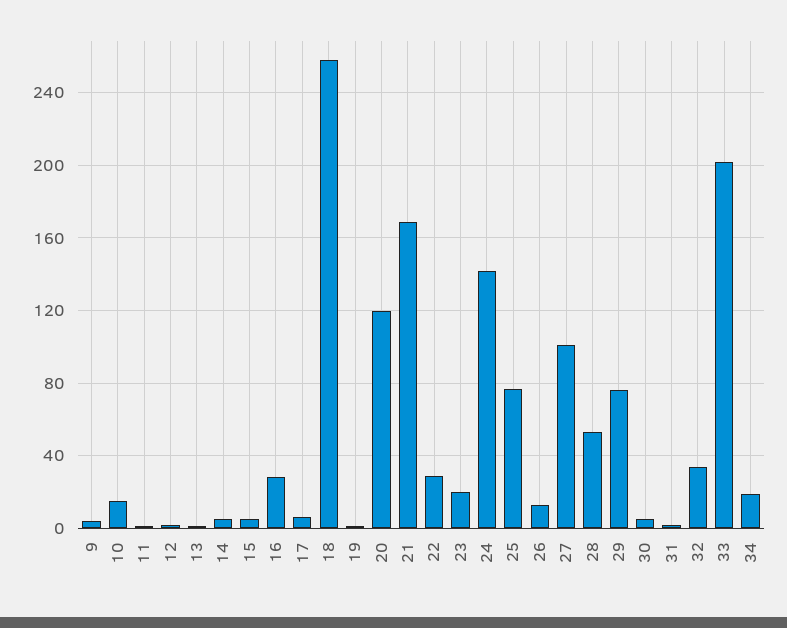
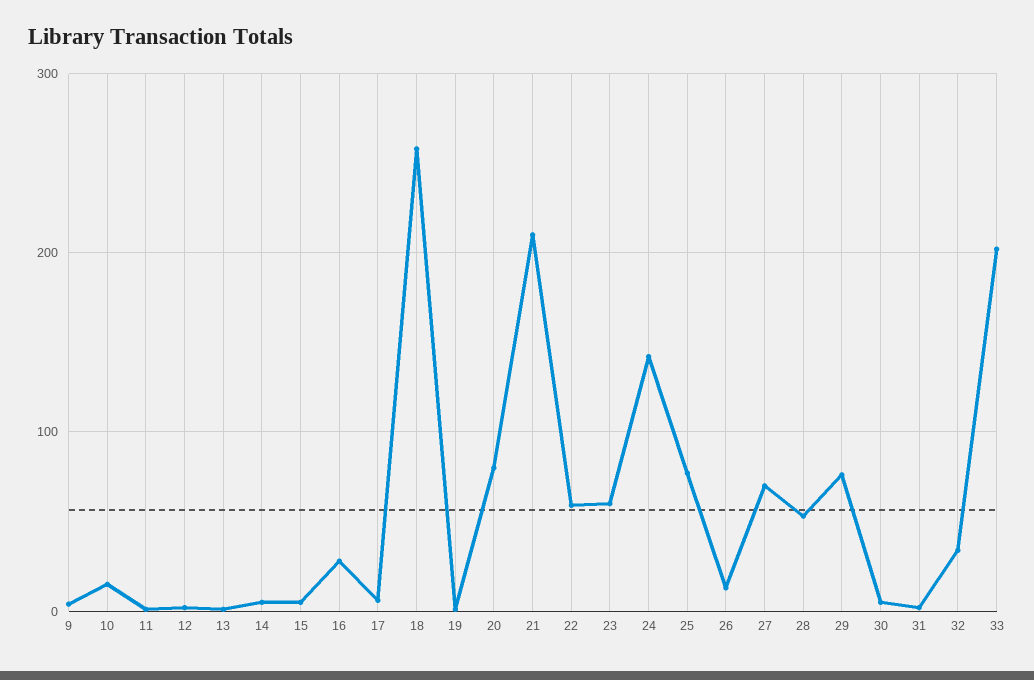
  {
    "9": 5,
    "10": 15,
    "11": 0,
    "12": 0,
    "13": 0,
    "14": 5,
    "15": 5,
    "16": 30,
    "17": 5,
    "18": 260,
    "19": 0,
-   "20": 120,
+   "20": 80,
-   "21": 170,
+   "21": 210,
-   "22": 30,
+   "22": 60,
-   "23": 20,
+   "23": 60,
    "24": 140,
    "25": 75,
    "26": 15,
-   "27": 100,
+   "27": 70,
    "28": 55,
    "29": 75,
    "30": 5,
    "31": 0,
    "32": 35,
-   "33": 200,
+   "33": 200
-   "34": 20
  }

